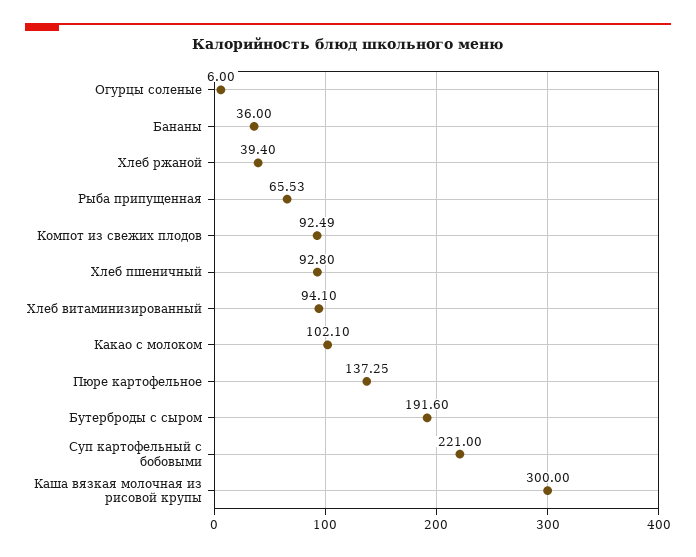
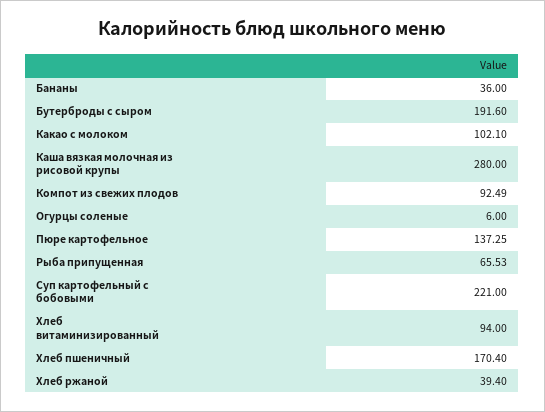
  {
    "Огурцы соленые": 6,
    "Бананы": 36,
    "Хлеб ржаной": 39.4,
    "Рыба припущенная": 65.53,
    "Компот из свежих плодов": 92.49,
-   "Хлеб пшеничный": 92.8,
+   "Хлеб пшеничный": 170.4,
-   "Хлеб витаминизированный": 94.1,
+   "Хлеб витаминизированный": 94,
    "Какао с молоком": 102.1,
    "Пюре картофельное": 137.25,
    "Бутерброды с сыром": 191.6,
    "Суп картофельный с бобовыми": 221,
-   "Каша вязкая молочная из рисовой крупы": 300
+   "Каша вязкая молочная из рисовой крупы": 280
  }

